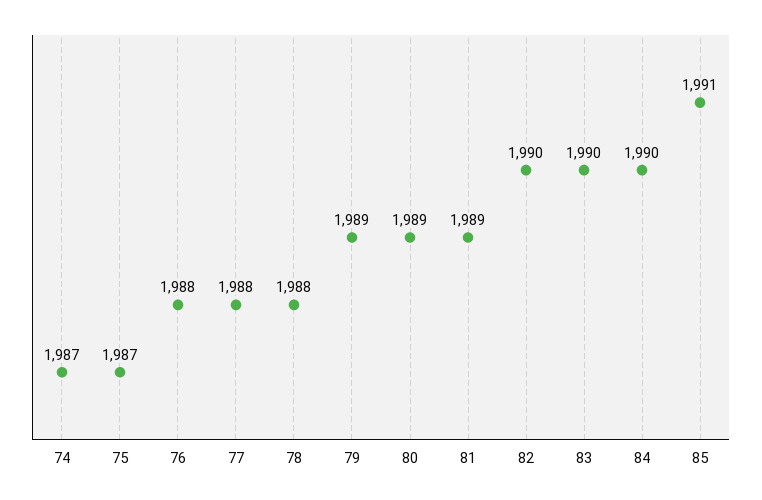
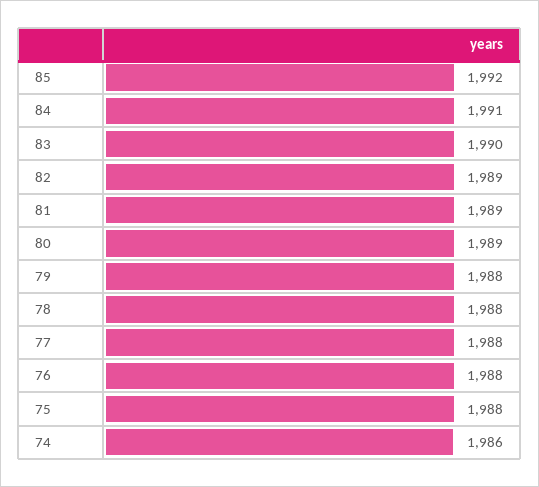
  {
-   "74": 1987,
+   "74": 1986,
-   "75": 1987,
+   "75": 1988,
    "76": 1988,
    "77": 1988,
    "78": 1988,
-   "79": 1989,
+   "79": 1988,
    "80": 1989,
    "81": 1989,
-   "82": 1990,
+   "82": 1989,
    "83": 1990,
-   "84": 1990,
+   "84": 1991,
-   "85": 1991
+   "85": 1992
  }

